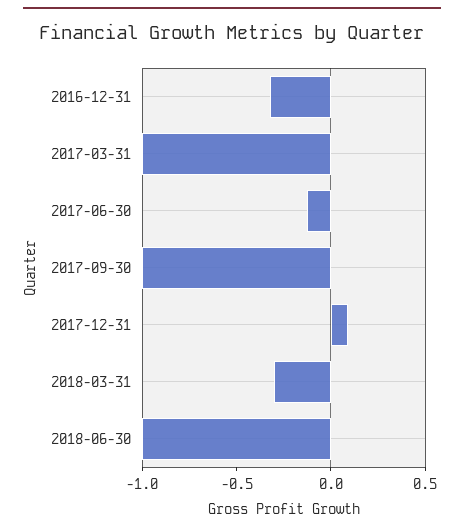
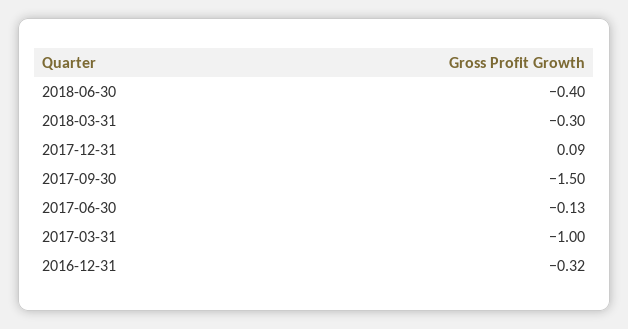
  {
    "2016-12-31": -0.32,
    "2017-03-31": -1,
    "2017-06-30": -0.13,
-   "2017-09-30": -1,
+   "2017-09-30": -1.5,
    "2017-12-31": 0.09,
    "2018-03-31": -0.3,
-   "2018-06-30": -1
+   "2018-06-30": -0.4
  }

